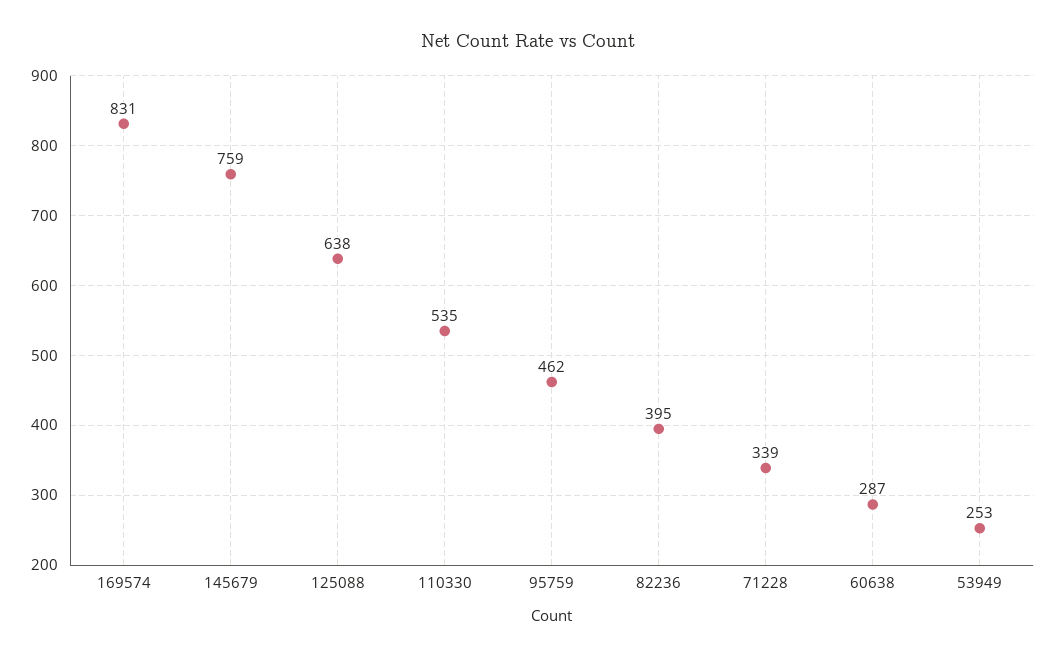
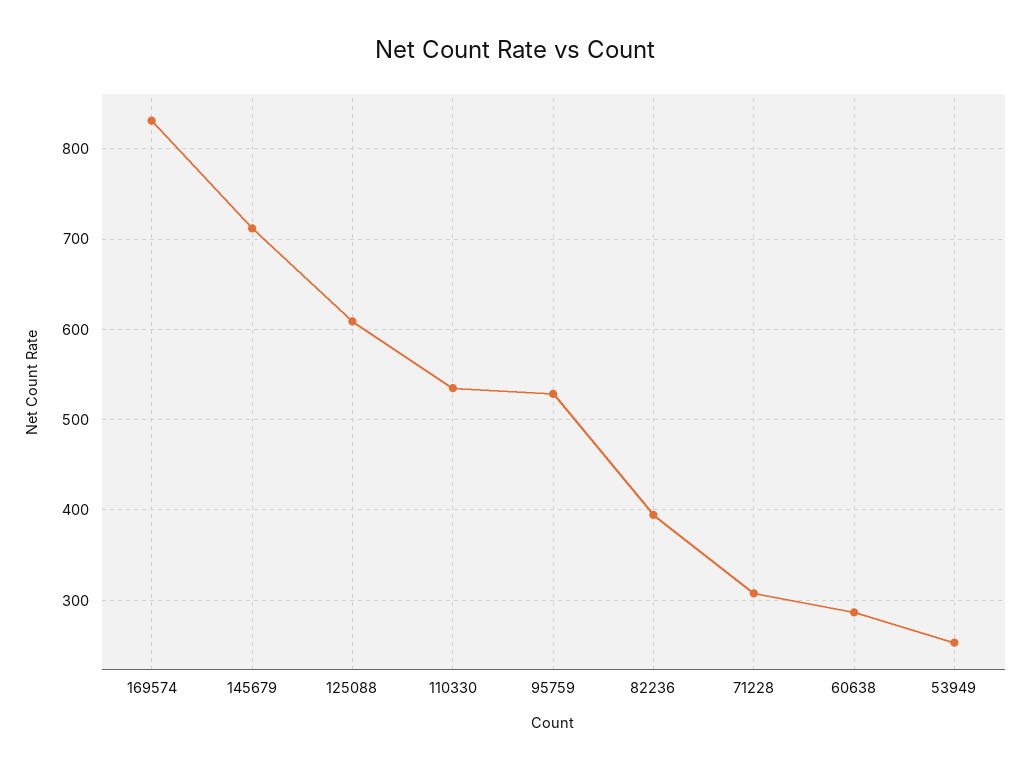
  {
    "169574": 831,
-   "145679": 759,
+   "145679": 710,
-   "125088": 638,
+   "125088": 610,
    "110330": 535,
-   "95759": 462,
+   "95759": 530,
    "82236": 395,
-   "71228": 339,
+   "71228": 310,
    "60638": 287,
    "53949": 253
  }

